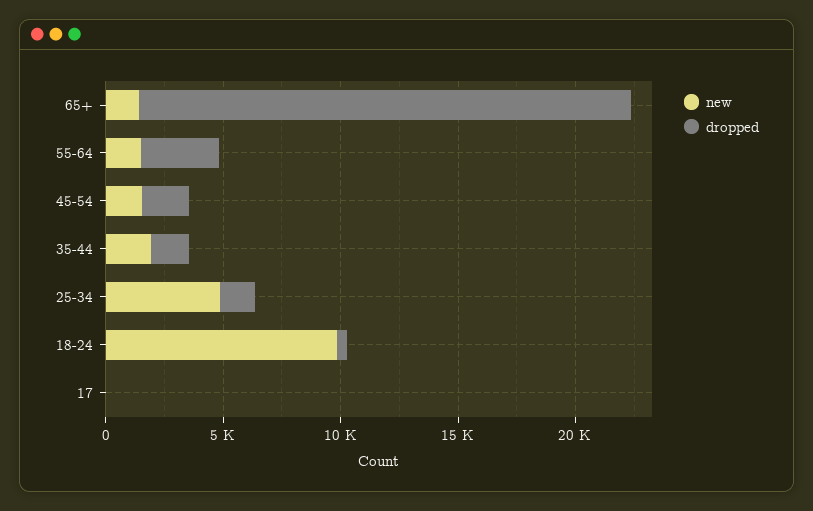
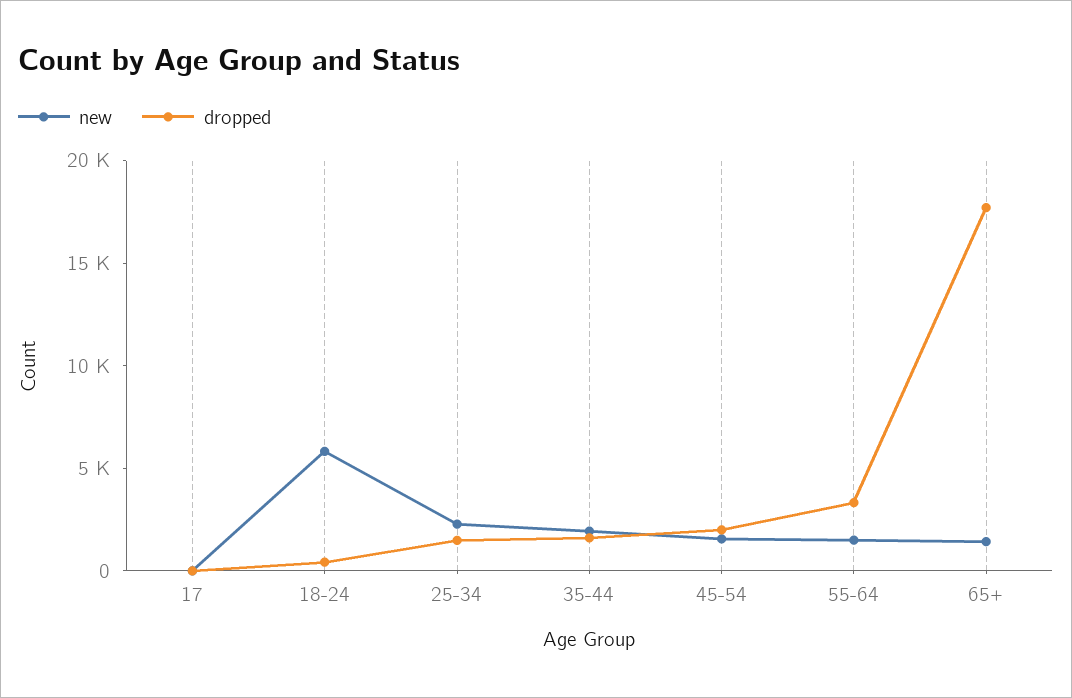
  {
    "new": {
      "65+": 1000,
      "55-64": 1000,
      "45-54": 2000,
      "35-44": 2000,
-     "25-34": 5000,
+     "25-34": 2000,
-     "18-24": 10000,
+     "18-24": 6000,
      "17": 0
    },
    "dropped": {
-     "65+": 21000,
+     "65+": 18000,
      "55-64": 3000,
      "45-54": 2000,
      "35-44": 2000,
      "25-34": 1000,
      "18-24": 0,
      "17": 0
    }
  }

